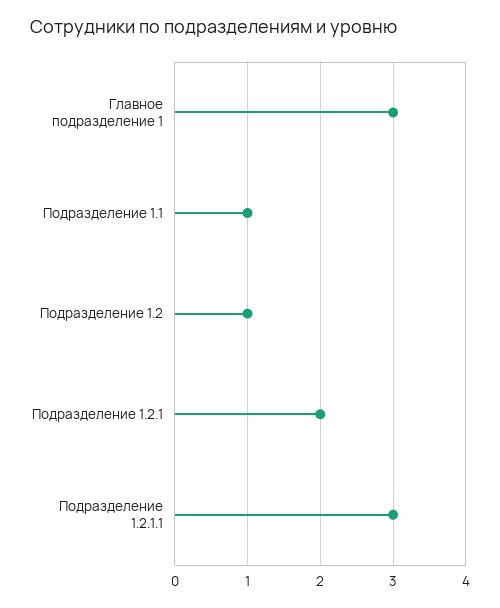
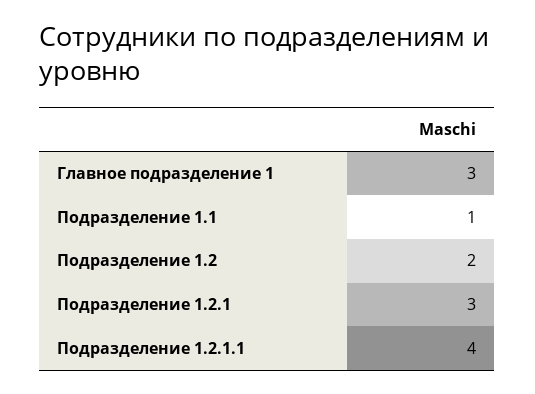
  {
    "Главное подразделение 1": 3,
    "Подразделение 1.1": 1,
-   "Подразделение 1.2": 1,
+   "Подразделение 1.2": 2,
-   "Подразделение 1.2.1": 2,
+   "Подразделение 1.2.1": 3,
-   "Подразделение 1.2.1.1": 3
+   "Подразделение 1.2.1.1": 4
  }

